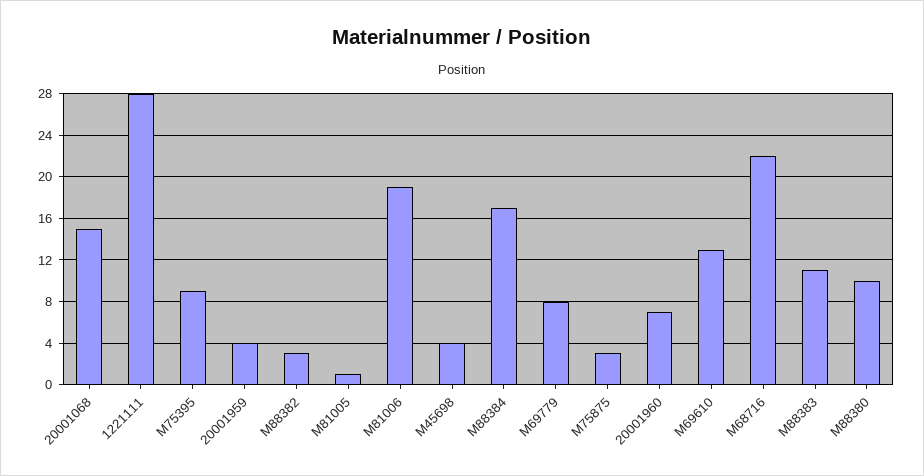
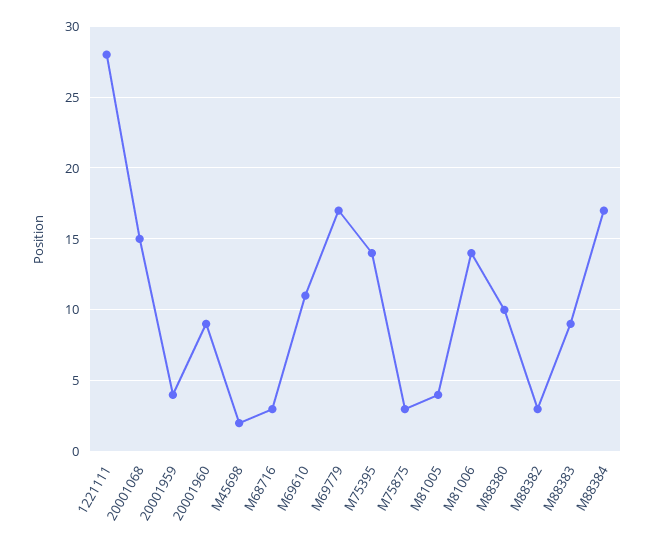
  {
    "20001068": 15,
    "1221111": 28,
-   "M75395": 9,
+   "M75395": 14,
    "20001959": 4,
    "M88382": 3,
-   "M81005": 1,
+   "M81005": 4,
-   "M81006": 19,
+   "M81006": 14,
-   "M45698": 4,
+   "M45698": 2,
    "M88384": 17,
-   "M69779": 8,
+   "M69779": 17,
    "M75875": 3,
-   "20001960": 7,
+   "20001960": 9,
-   "M69610": 13,
+   "M69610": 11,
-   "M68716": 22,
+   "M68716": 3,
-   "M88383": 11,
+   "M88383": 9,
    "M88380": 10
  }

